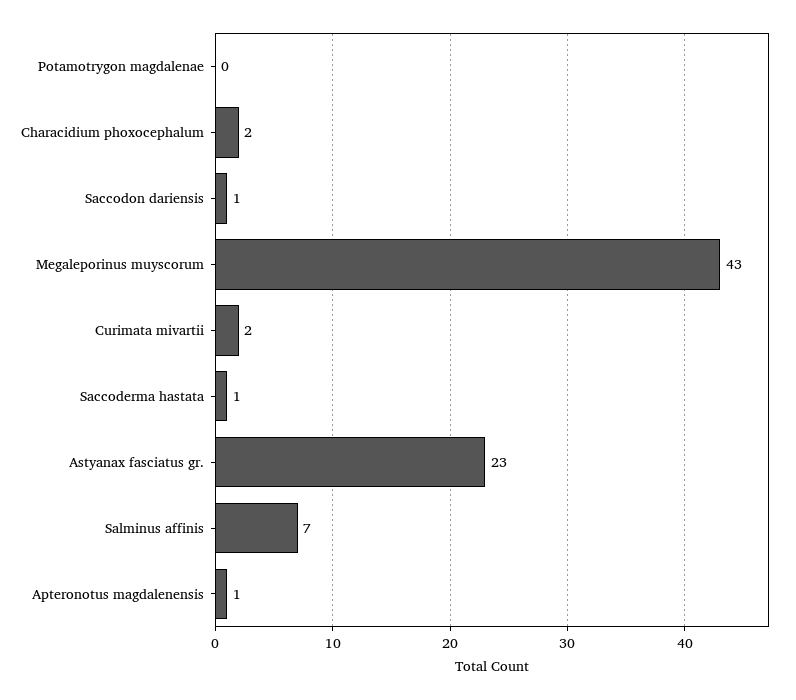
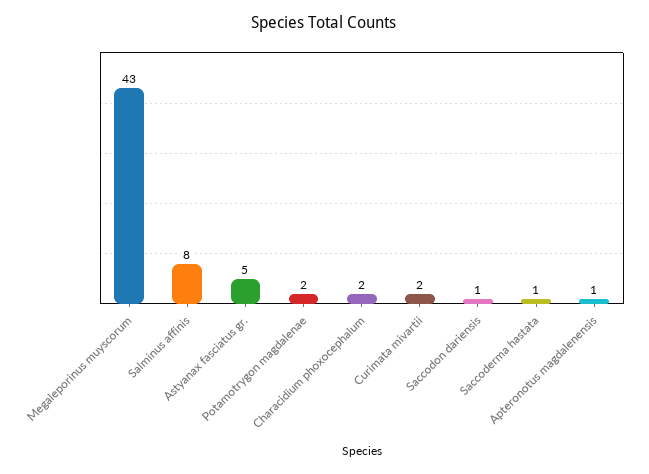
  {
-   "Potamotrygon magdalenae": 0,
+   "Potamotrygon magdalenae": 2,
    "Characidium phoxocephalum": 2,
    "Saccodon dariensis": 1,
    "Megaleporinus muyscorum": 43,
    "Curimata mivartii": 2,
    "Saccoderma hastata": 1,
-   "Astyanax fasciatus gr.": 23,
+   "Astyanax fasciatus gr.": 5,
-   "Salminus affinis": 7,
+   "Salminus affinis": 8,
    "Apteronotus magdalenensis": 1
  }

